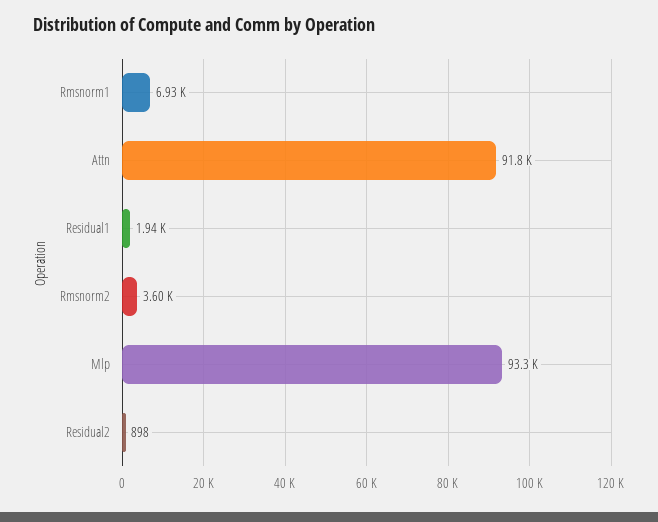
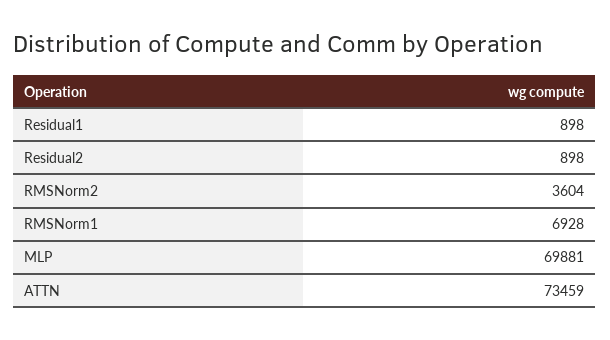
  {
    "Rmsnorm1": 6928,
-   "Attn": 91800,
+   "Attn": 73459,
-   "Residual1": 1940,
+   "Residual1": 898,
    "Rmsnorm2": 3604,
-   "Mlp": 93300,
+   "Mlp": 69881,
    "Residual2": 898
  }

